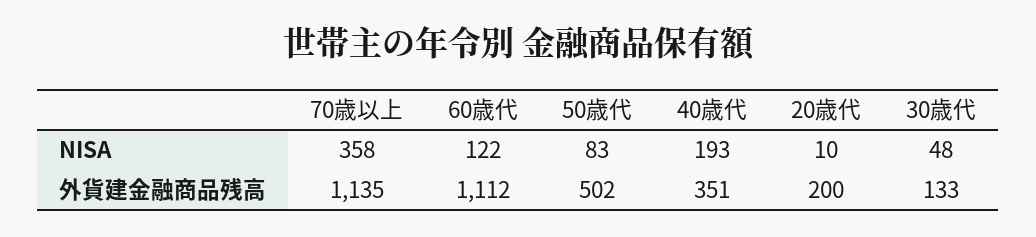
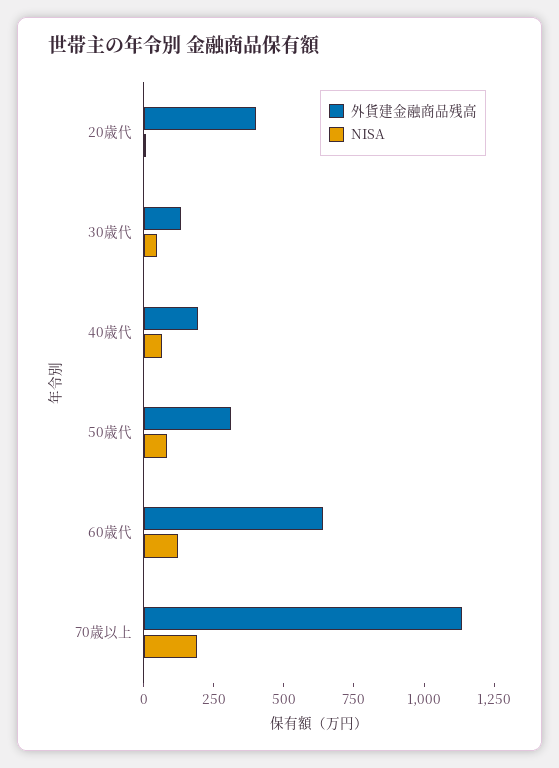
  {
    "NISA": {
-     "70歳以上": 358,
+     "70歳以上": 200,
      "60歳代": 122,
      "50歳代": 83,
-     "40歳代": 193,
+     "40歳代": 50,
      "20歳代": 10,
      "30歳代": 48
    },
    "外貨建金融商品残高": {
      "70歳以上": 1135,
-     "60歳代": 1112,
+     "60歳代": 650,
-     "50歳代": 502,
+     "50歳代": 300,
-     "40歳代": 351,
+     "40歳代": 200,
-     "20歳代": 200,
+     "20歳代": 400,
      "30歳代": 133
    }
  }

